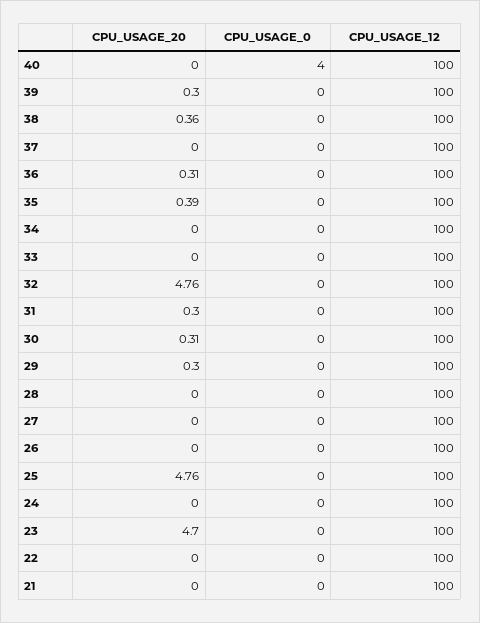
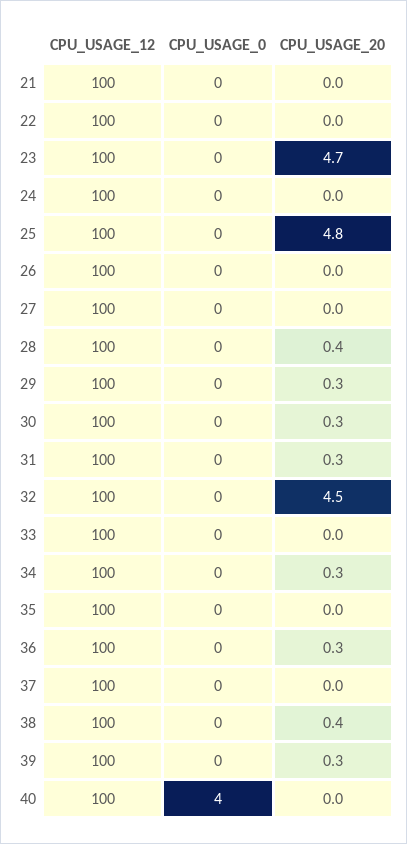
  {
    "CPU_USAGE_20": {
      "40": 0,
      "39": 0.3,
      "38": 0.36,
      "37": 0,
      "36": 0.31,
-     "35": 0.39,
+     "35": 0,
-     "34": 0,
+     "34": 0.3,
      "33": 0,
-     "32": 4.76,
+     "32": 4.5,
      "31": 0.3,
      "30": 0.31,
      "29": 0.3,
-     "28": 0,
+     "28": 0.4,
      "27": 0,
      "26": 0,
      "25": 4.76,
      "24": 0,
      "23": 4.7,
      "22": 0,
      "21": 0
    },
    "CPU_USAGE_0": {
      "40": 4,
      "39": 0,
      "38": 0,
      "37": 0,
      "36": 0,
      "35": 0,
      "34": 0,
      "33": 0,
      "32": 0,
      "31": 0,
      "30": 0,
      "29": 0,
      "28": 0,
      "27": 0,
      "26": 0,
      "25": 0,
      "24": 0,
      "23": 0,
      "22": 0,
      "21": 0
    },
    "CPU_USAGE_12": {
      "40": 100,
      "39": 100,
      "38": 100,
      "37": 100,
      "36": 100,
      "35": 100,
      "34": 100,
      "33": 100,
      "32": 100,
      "31": 100,
      "30": 100,
      "29": 100,
      "28": 100,
      "27": 100,
      "26": 100,
      "25": 100,
      "24": 100,
      "23": 100,
      "22": 100,
      "21": 100
    }
  }

